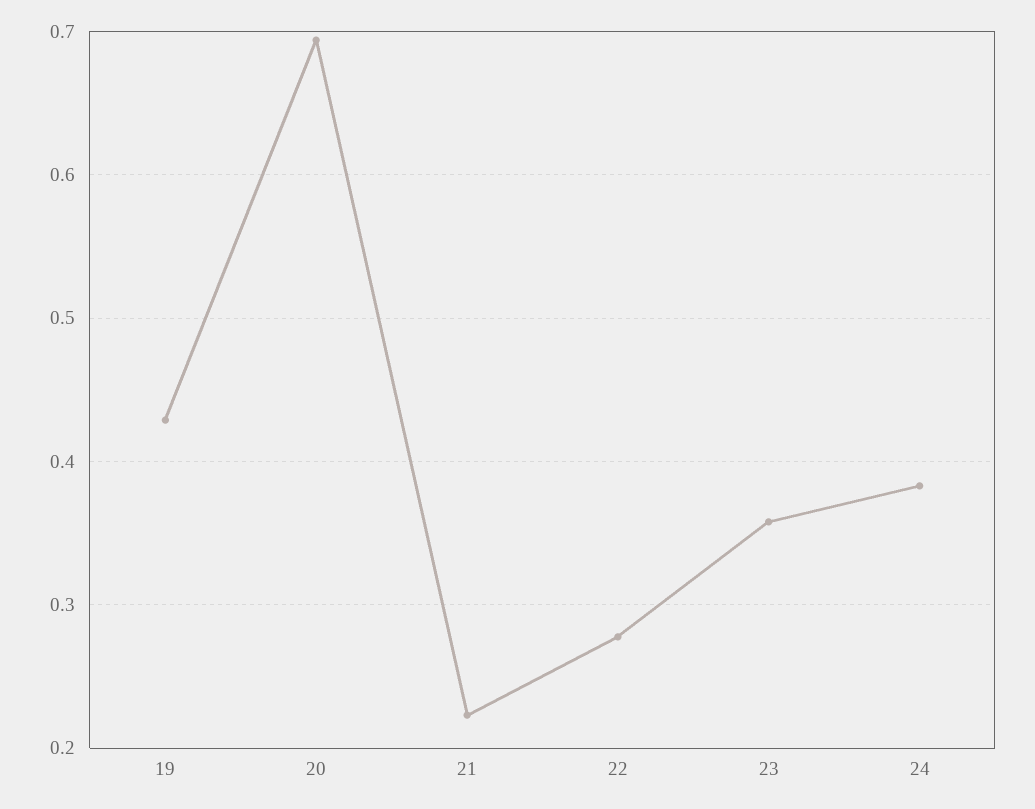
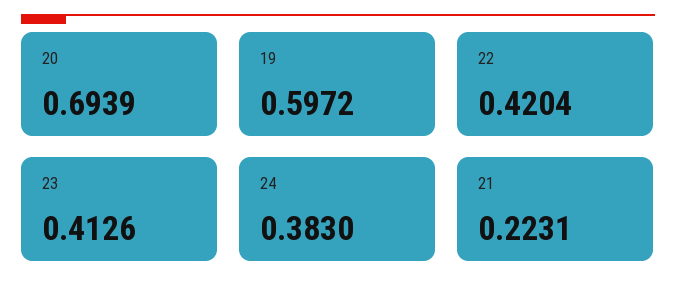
  {
-   "19": 0.43,
+   "19": 0.5972,
    "20": 0.6939,
    "21": 0.2231,
-   "22": 0.28,
+   "22": 0.4204,
-   "23": 0.36,
+   "23": 0.4126,
    "24": 0.383
  }

